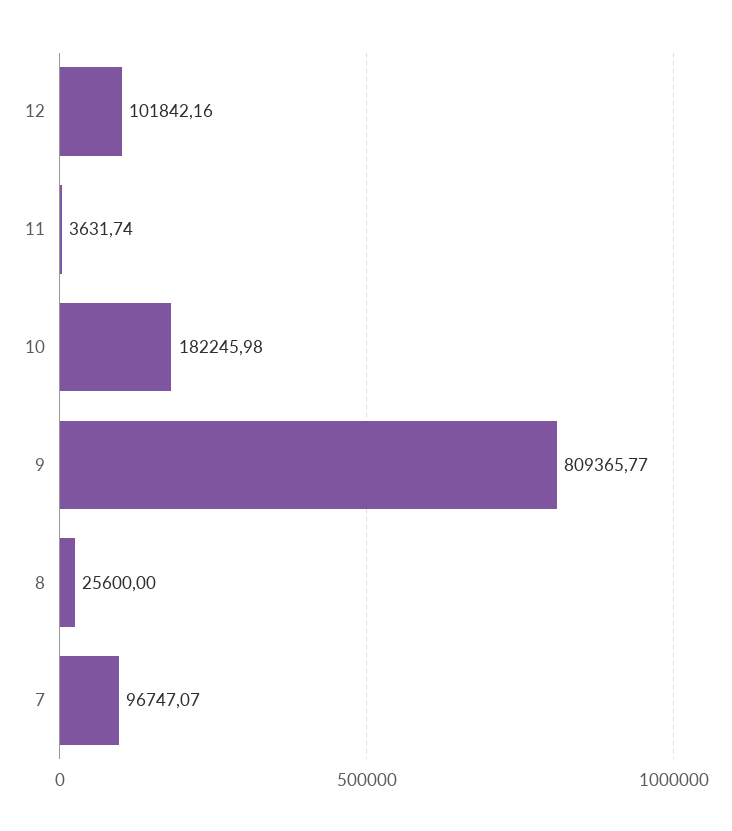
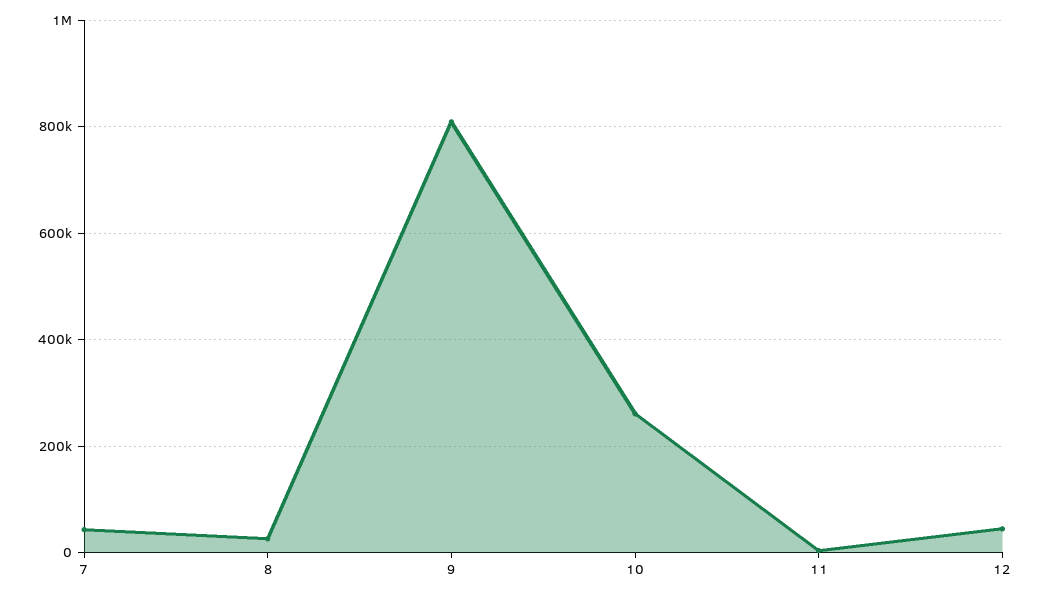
  {
-   "12": 101842.16,
+   "12": 40000,
    "11": 3631.74,
-   "10": 182245.98,
+   "10": 260000,
    "9": 809365.77,
    "8": 25600,
-   "7": 96747.07
+   "7": 40000
  }

